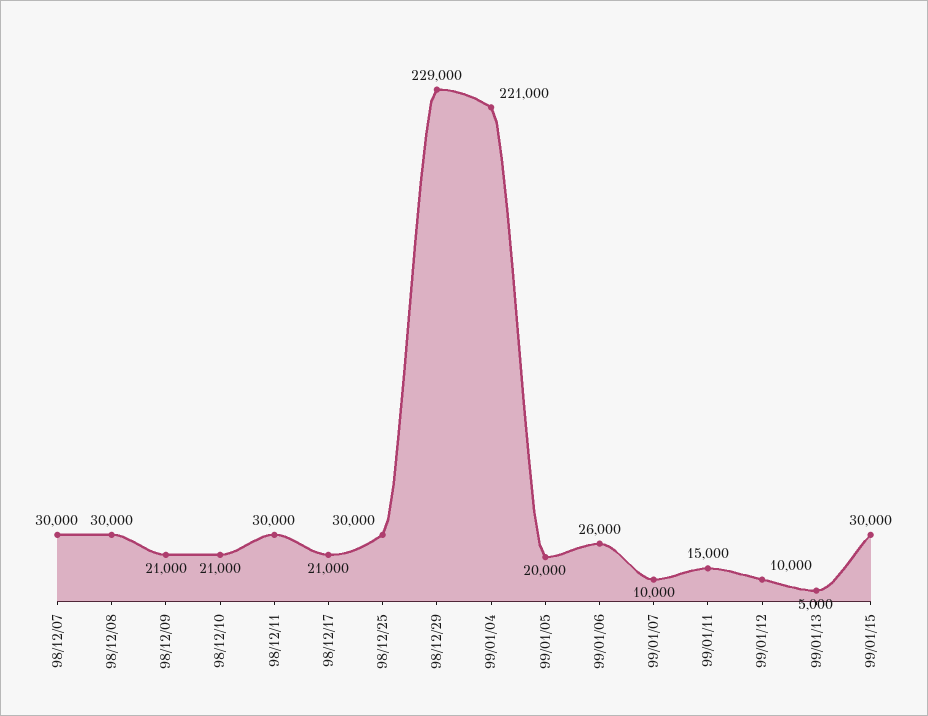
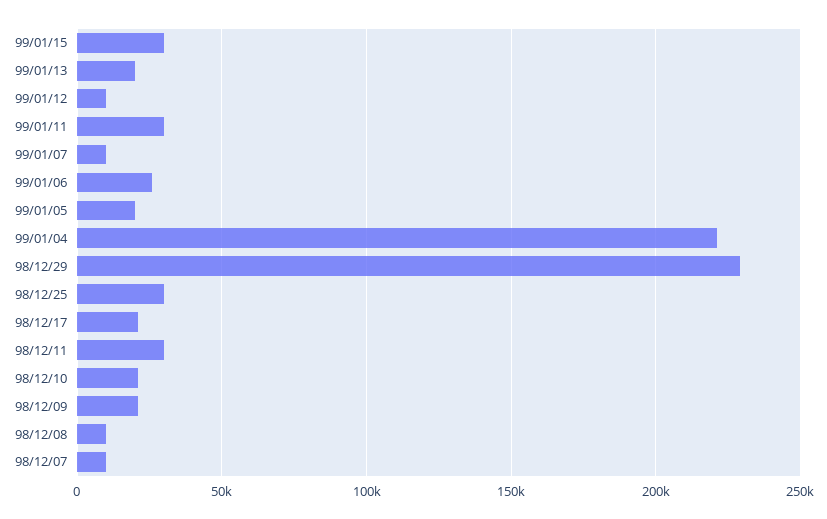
  {
-   "98/12/07": 30000,
+   "98/12/07": 10000,
-   "98/12/08": 30000,
+   "98/12/08": 10000,
    "98/12/09": 21000,
    "98/12/10": 21000,
    "98/12/11": 30000,
    "98/12/17": 21000,
    "98/12/25": 30000,
    "98/12/29": 229000,
    "99/01/04": 221000,
    "99/01/05": 20000,
    "99/01/06": 26000,
    "99/01/07": 10000,
-   "99/01/11": 15000,
+   "99/01/11": 30000,
    "99/01/12": 10000,
-   "99/01/13": 5000,
+   "99/01/13": 20000,
    "99/01/15": 30000
  }

